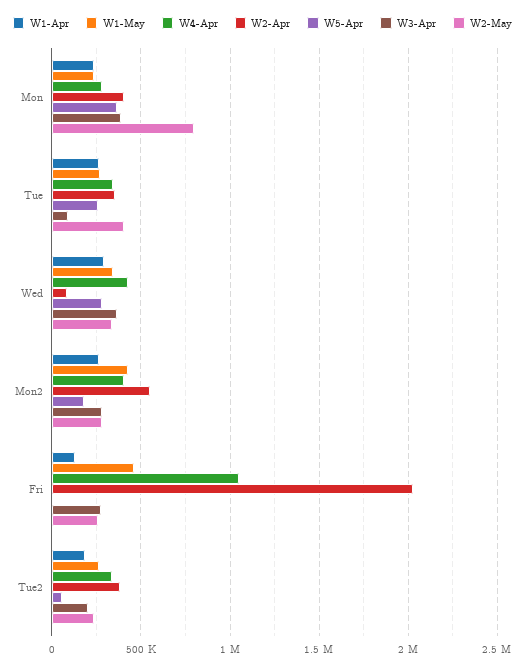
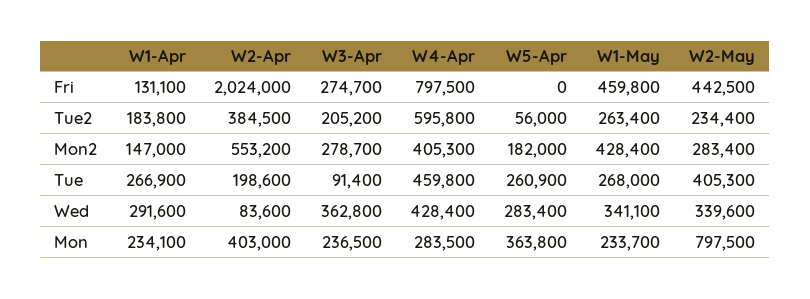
  {
    "W1-Apr": {
      "Mon": 234100,
      "Tue": 266900,
      "Wed": 291600,
-     "Mon2": 250000,
+     "Mon2": 147000,
      "Fri": 131100,
      "Tue2": 183800
    },
    "W1-May": {
      "Mon": 233700,
      "Tue": 268000,
      "Wed": 341100,
      "Mon2": 428400,
      "Fri": 459800,
      "Tue2": 263400
    },
    "W4-Apr": {
      "Mon": 283500,
-     "Tue": 350000,
+     "Tue": 459800,
      "Wed": 428400,
      "Mon2": 405300,
-     "Fri": 1050000,
+     "Fri": 797500,
-     "Tue2": 350000
+     "Tue2": 595800
    },
    "W2-Apr": {
      "Mon": 403000,
-     "Tue": 350000,
+     "Tue": 198600,
      "Wed": 83600,
      "Mon2": 553200,
      "Fri": 2024000,
      "Tue2": 384500
    },
    "W5-Apr": {
      "Mon": 363800,
      "Tue": 260900,
      "Wed": 283400,
      "Mon2": 182000,
      "Fri": 0,
      "Tue2": 56000
    },
    "W3-Apr": {
-     "Mon": 400000,
+     "Mon": 236500,
      "Tue": 91400,
      "Wed": 362800,
      "Mon2": 278700,
      "Fri": 274700,
      "Tue2": 205200
    },
    "W2-May": {
      "Mon": 797500,
      "Tue": 405300,
      "Wed": 339600,
      "Mon2": 283400,
-     "Fri": 250000,
+     "Fri": 442500,
      "Tue2": 234400
    }
  }

